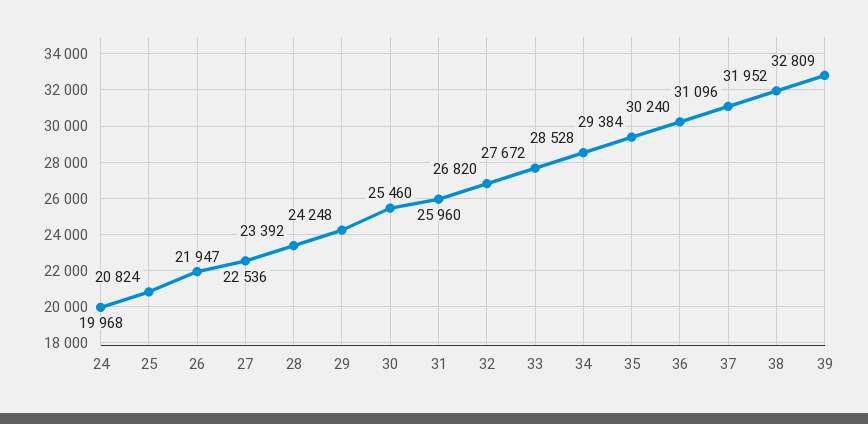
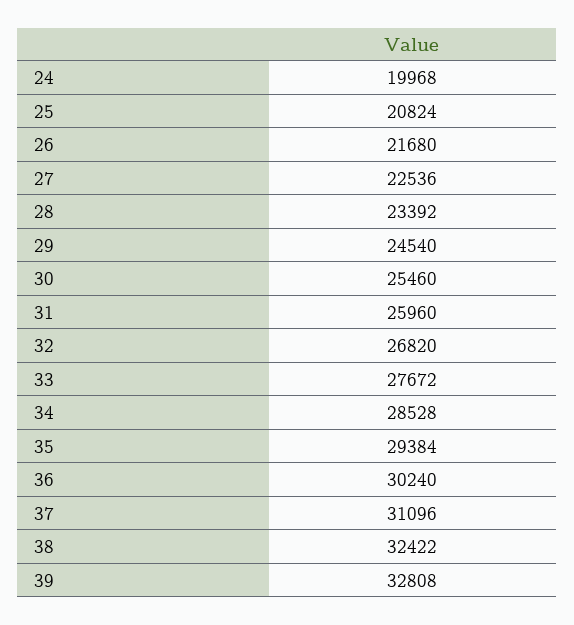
  {
    "24": 19968,
    "25": 20824,
-   "26": 21947,
+   "26": 21680,
    "27": 22536,
    "28": 23392,
-   "29": 24248,
+   "29": 24540,
    "30": 25460,
    "31": 25960,
    "32": 26820,
    "33": 27672,
    "34": 28528,
    "35": 29384,
    "36": 30240,
    "37": 31096,
-   "38": 31952,
+   "38": 32422,
-   "39": 32809
+   "39": 32808
  }

